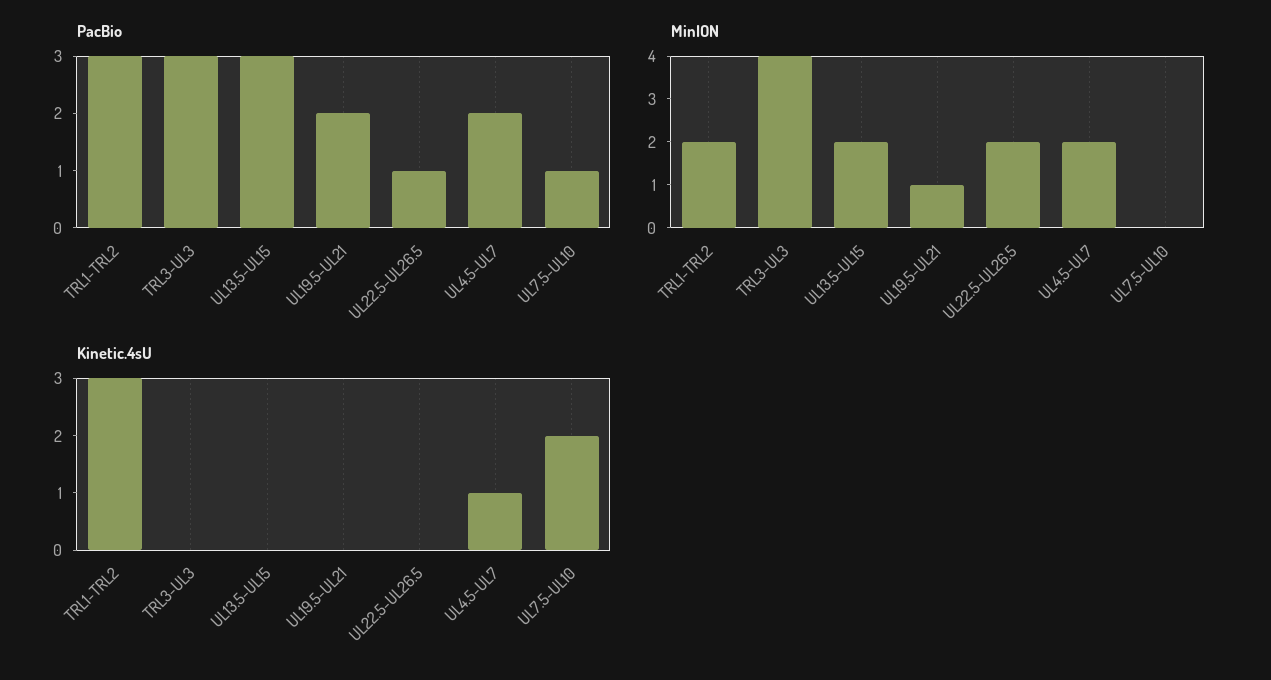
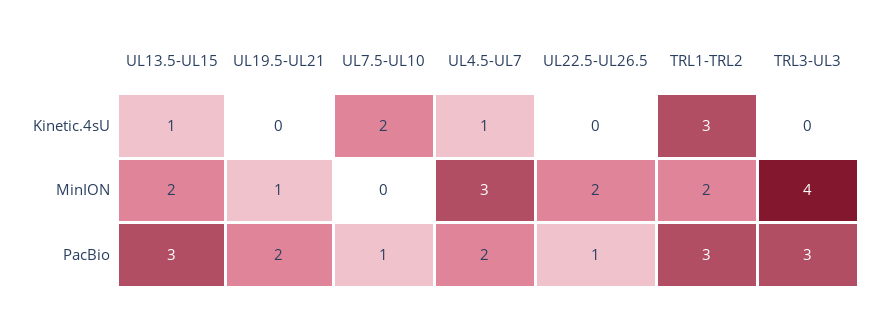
  {
    "PacBio": {
      "TRL1-TRL2": 3,
      "TRL3-UL3": 3,
      "UL13.5-UL15": 3,
      "UL19.5-UL21": 2,
      "UL22.5-UL26.5": 1,
      "UL4.5-UL7": 2,
      "UL7.5-UL10": 1
    },
    "MinION": {
      "TRL1-TRL2": 2,
      "TRL3-UL3": 4,
      "UL13.5-UL15": 2,
      "UL19.5-UL21": 1,
      "UL22.5-UL26.5": 2,
-     "UL4.5-UL7": 2,
+     "UL4.5-UL7": 3,
      "UL7.5-UL10": 0
    },
    "Kinetic.4sU": {
      "TRL1-TRL2": 3,
      "TRL3-UL3": 0,
-     "UL13.5-UL15": 0,
+     "UL13.5-UL15": 1,
      "UL19.5-UL21": 0,
      "UL22.5-UL26.5": 0,
      "UL4.5-UL7": 1,
      "UL7.5-UL10": 2
    }
  }

